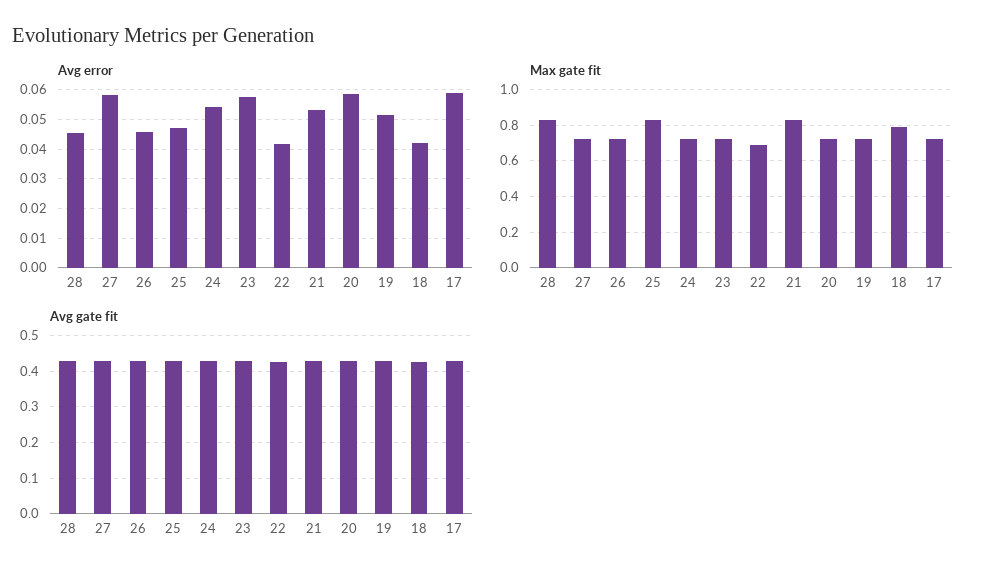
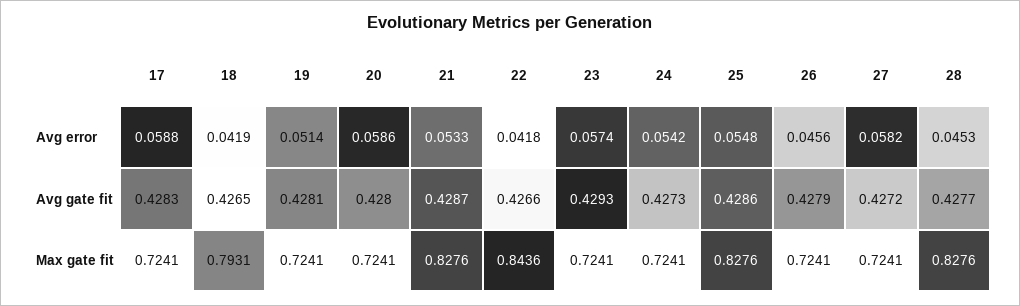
  {
    "Avg error": {
      "28": 0.0453,
      "27": 0.0582,
      "26": 0.0456,
-     "25": 0.0475,
+     "25": 0.0548,
      "24": 0.0542,
      "23": 0.0574,
      "22": 0.0418,
      "21": 0.0533,
      "20": 0.0586,
      "19": 0.0514,
      "18": 0.0419,
      "17": 0.0588
    },
    "Max gate fit": {
      "28": 0.8276,
      "27": 0.7241,
      "26": 0.7241,
      "25": 0.8276,
      "24": 0.7241,
      "23": 0.7241,
-     "22": 0.7,
+     "22": 0.8436,
      "21": 0.8276,
      "20": 0.7241,
      "19": 0.7241,
      "18": 0.7931,
      "17": 0.7241
    },
    "Avg gate fit": {
      "28": 0.4277,
      "27": 0.4272,
      "26": 0.4279,
      "25": 0.4286,
      "24": 0.4273,
      "23": 0.4293,
      "22": 0.4266,
      "21": 0.4287,
      "20": 0.428,
      "19": 0.4281,
      "18": 0.4265,
      "17": 0.4283
    }
  }

